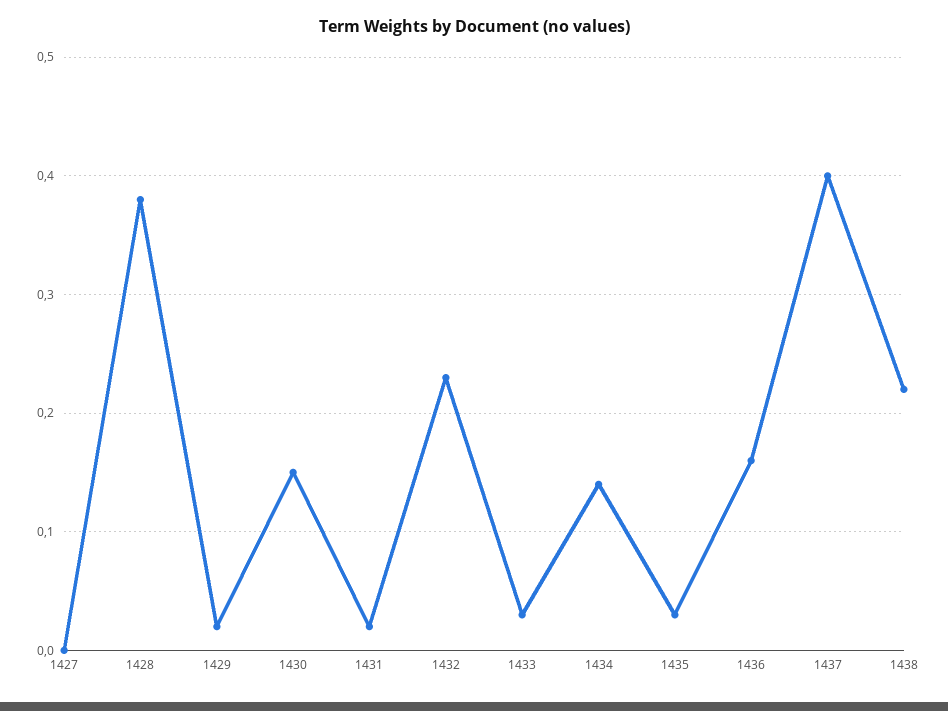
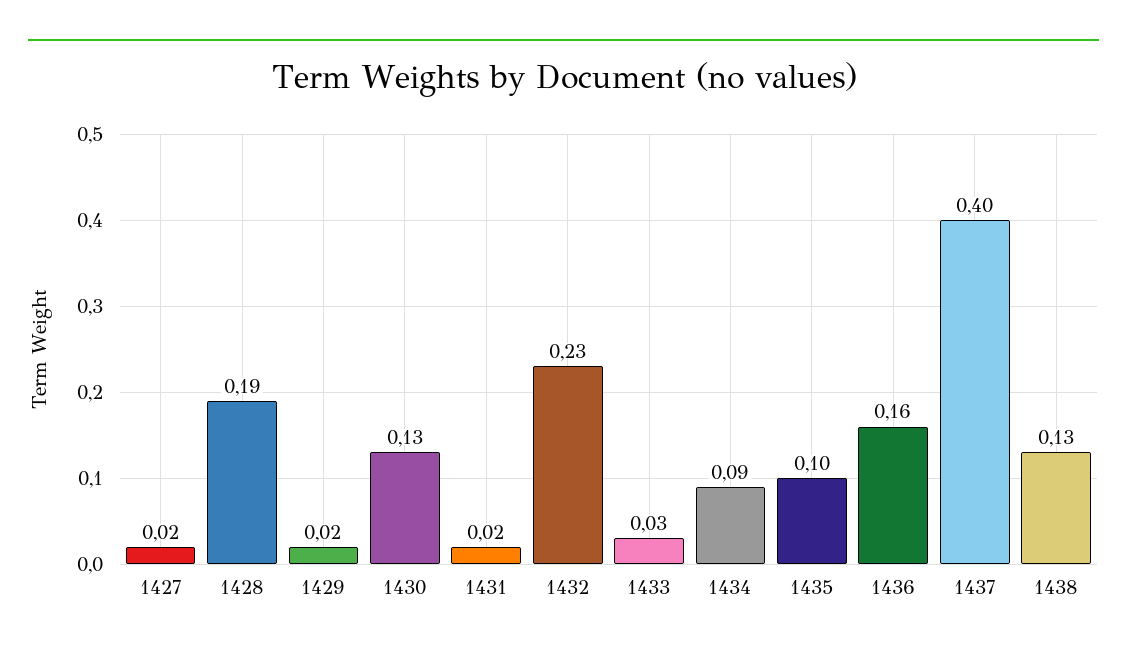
  {
-   "1427": 0,
+   "1427": 0.02,
-   "1428": 0.38,
+   "1428": 0.19,
    "1429": 0.02,
-   "1430": 0.15,
+   "1430": 0.13,
    "1431": 0.02,
    "1432": 0.23,
    "1433": 0.03,
-   "1434": 0.14,
+   "1434": 0.09,
-   "1435": 0.03,
+   "1435": 0.1,
    "1436": 0.16,
    "1437": 0.4,
-   "1438": 0.22
+   "1438": 0.13
  }

